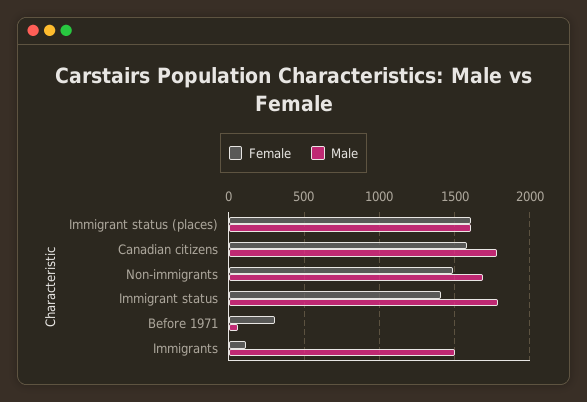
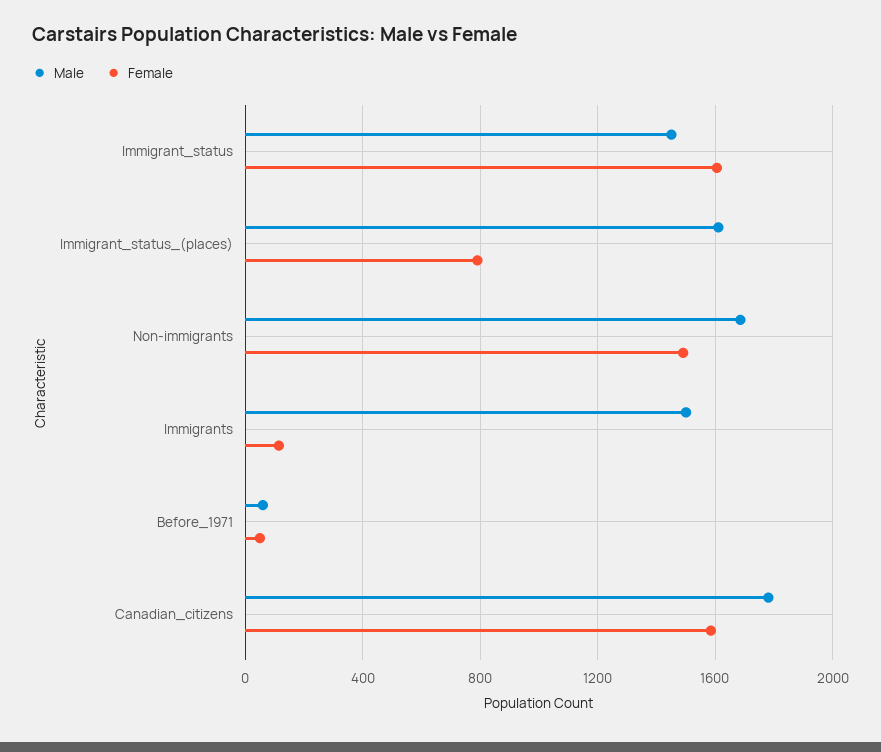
  {
    "Female": {
-     "Immigrant status (places)": 1600,
+     "Immigrant status (places)": 800,
      "Canadian citizens": 1600,
      "Non-immigrants": 1500,
-     "Immigrant status": 1400,
+     "Immigrant status": 1600,
-     "Before 1971": 300,
+     "Before 1971": 50,
      "Immigrants": 100
    },
    "Male": {
      "Immigrant status (places)": 1600,
      "Canadian citizens": 1800,
      "Non-immigrants": 1700,
-     "Immigrant status": 1800,
+     "Immigrant status": 1450,
      "Before 1971": 50,
      "Immigrants": 1500
    }
  }

